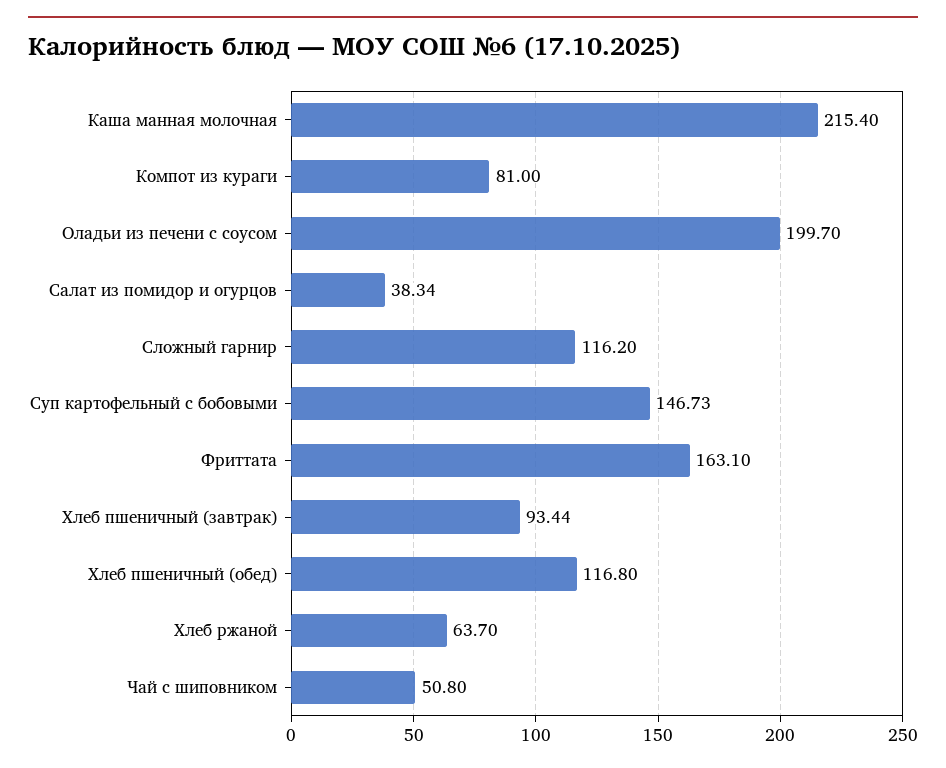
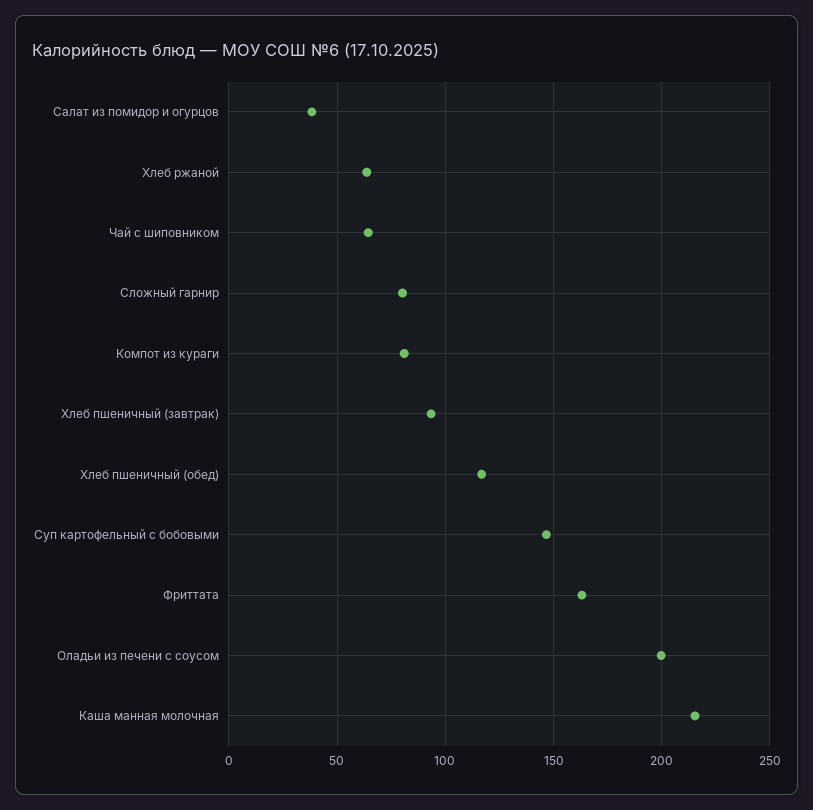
  {
    "Каша манная молочная": 215.4,
    "Компот из кураги": 81,
    "Оладьи из печени с соусом": 199.7,
    "Салат из помидор и огурцов": 38.34,
-   "Сложный гарнир": 116.2,
+   "Сложный гарнир": 80,
    "Суп картофельный с бобовыми": 146.73,
    "Фриттата": 163.1,
    "Хлеб пшеничный (завтрак)": 93.44,
    "Хлеб пшеничный (обед)": 116.8,
    "Хлеб ржаной": 63.7,
-   "Чай с шиповником": 50.8
+   "Чай с шиповником": 65
  }

